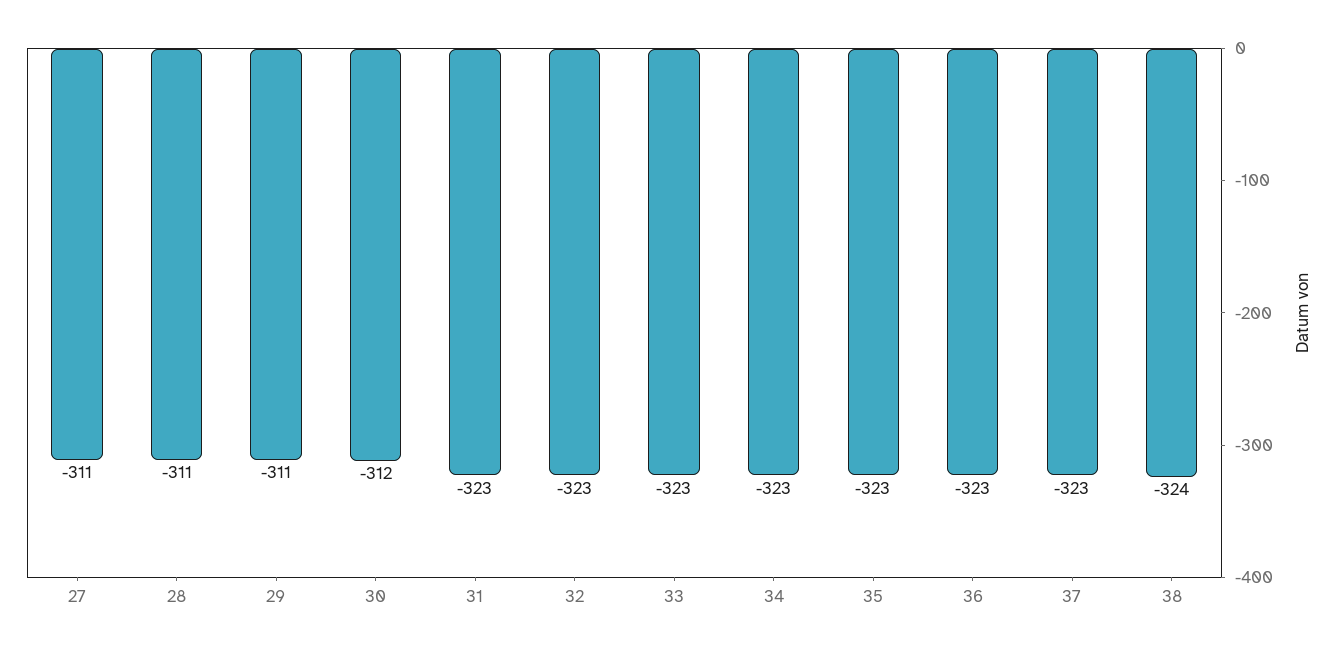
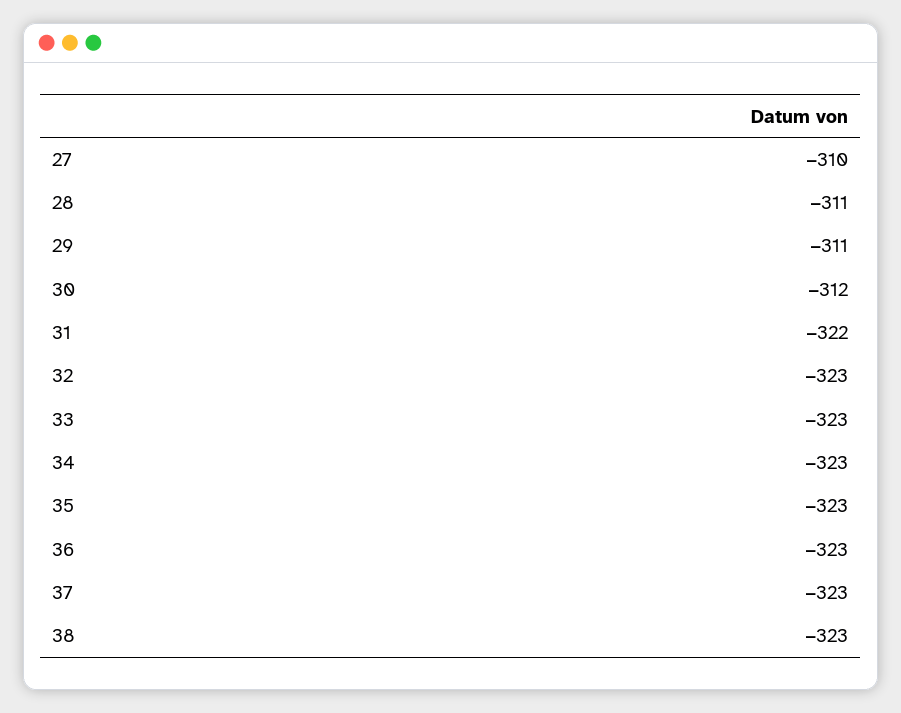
  {
-   "27": -311,
+   "27": -310,
    "28": -311,
    "29": -311,
    "30": -312,
-   "31": -323,
+   "31": -322,
    "32": -323,
    "33": -323,
    "34": -323,
    "35": -323,
    "36": -323,
    "37": -323,
-   "38": -324
+   "38": -323
  }

